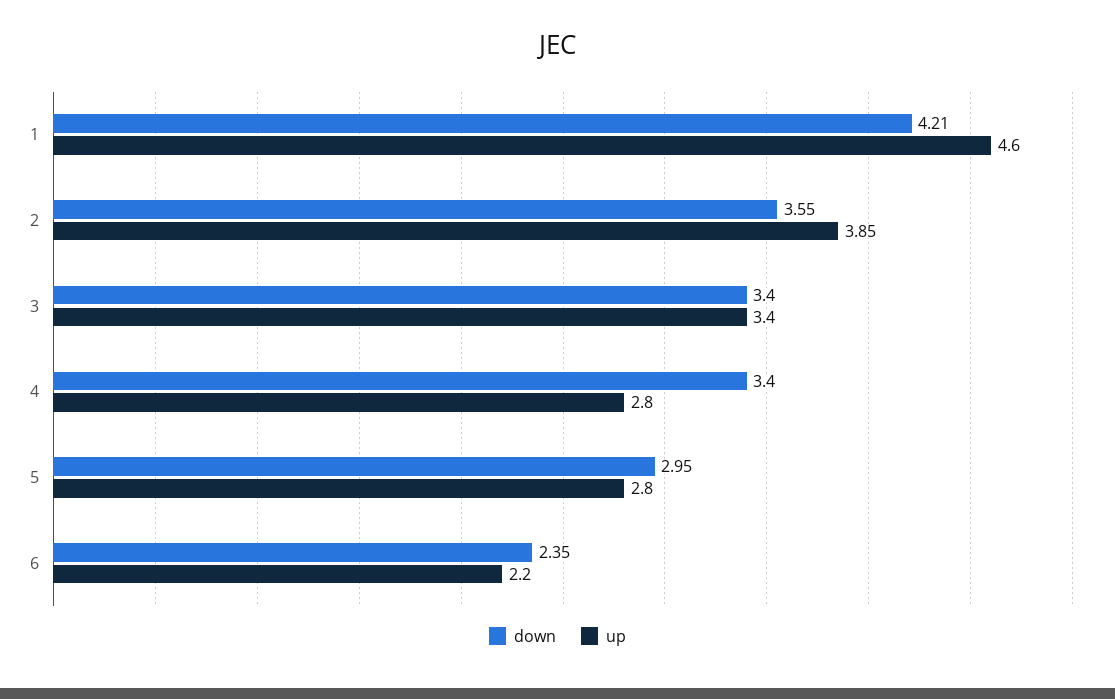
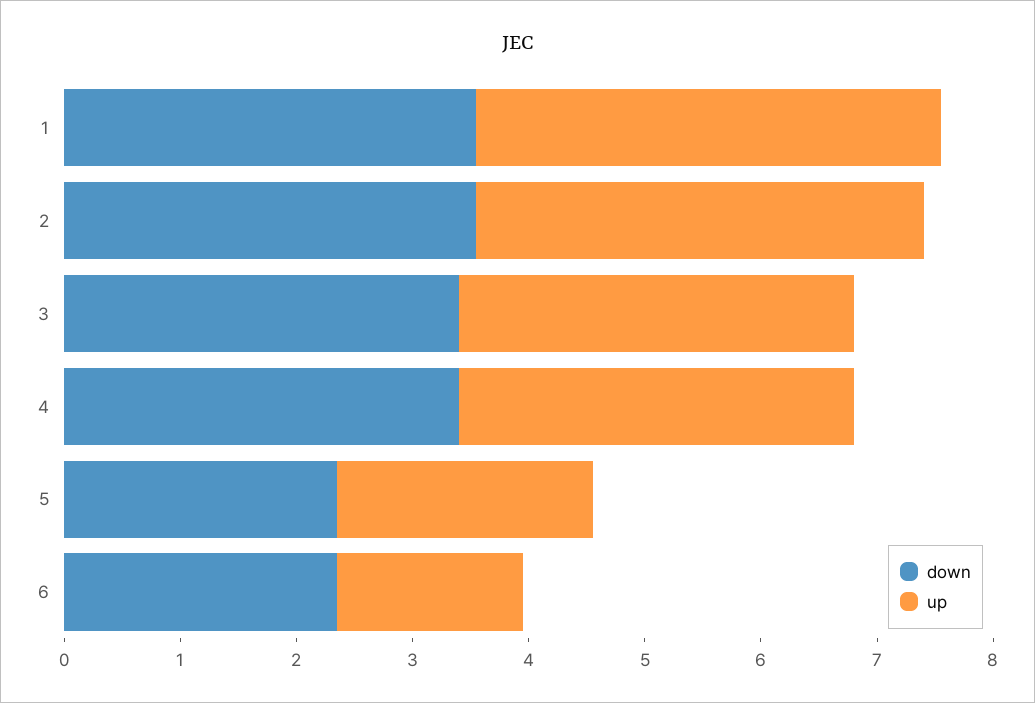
  {
    "down": {
-     "1": 4.21,
+     "1": 3.6,
      "2": 3.55,
      "3": 3.4,
      "4": 3.4,
-     "5": 2.95,
+     "5": 2.4,
      "6": 2.35
    },
    "up": {
-     "1": 4.6,
+     "1": 4,
      "2": 3.85,
      "3": 3.4,
-     "4": 2.8,
+     "4": 3.4,
-     "5": 2.8,
+     "5": 2.2,
-     "6": 2.2
+     "6": 1.6
    }
  }

